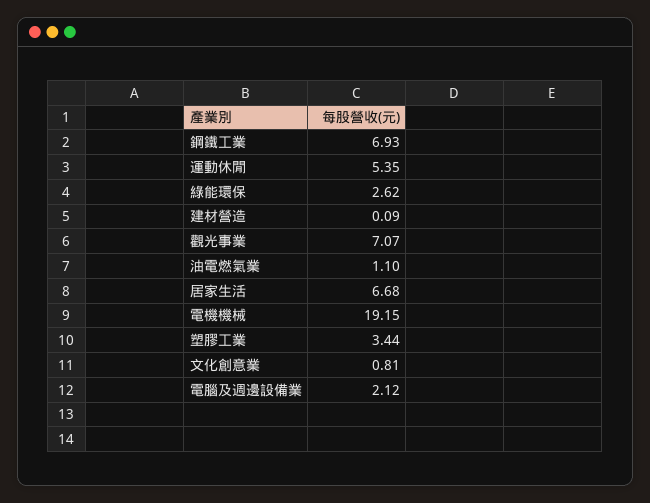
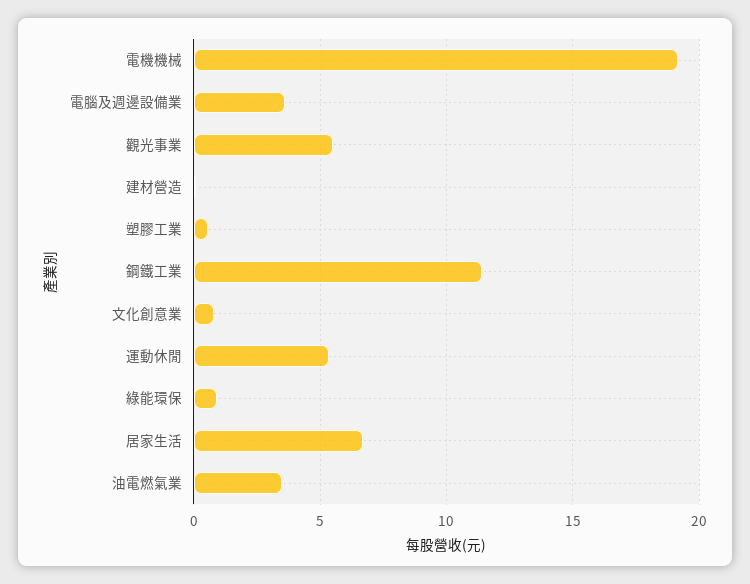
  {
-   "鋼鐵工業": 6.93,
+   "鋼鐵工業": 11.5,
    "運動休閒": 5.35,
-   "綠能環保": 2.62,
+   "綠能環保": 1,
    "建材營造": 0.09,
-   "觀光事業": 7.07,
+   "觀光事業": 5.5,
-   "油電燃氣業": 1.1,
+   "油電燃氣業": 3.5,
    "居家生活": 6.68,
    "電機機械": 19.15,
-   "塑膠工業": 3.44,
+   "塑膠工業": 0.5,
    "文化創意業": 0.81,
-   "電腦及週邊設備業": 2.12
+   "電腦及週邊設備業": 3.5
  }

